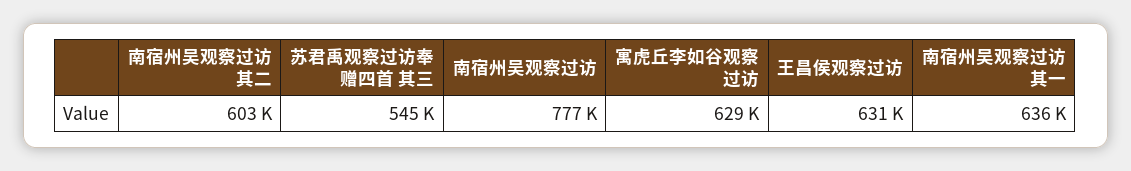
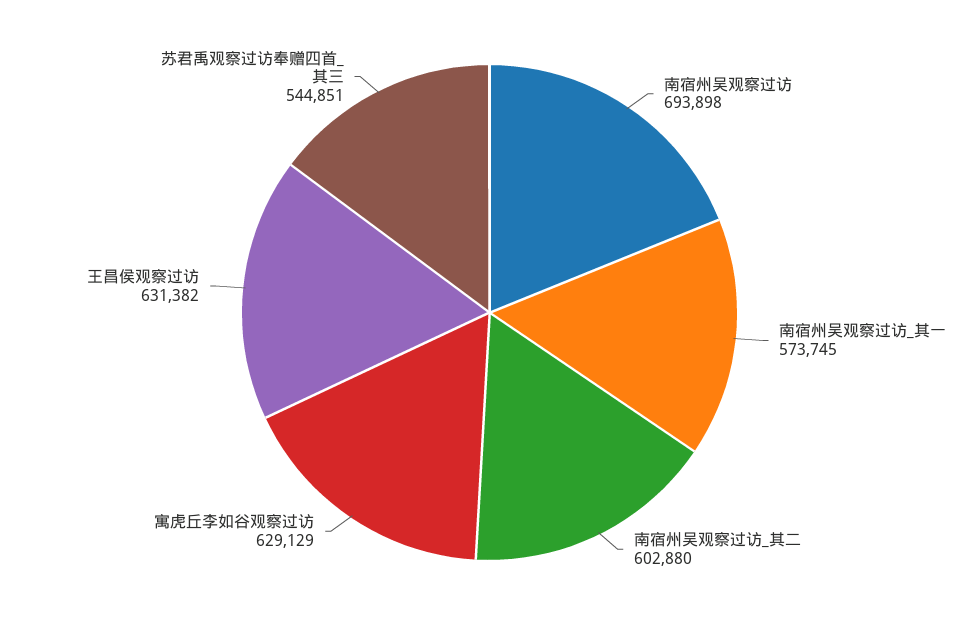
  {
    "南宿州吴观察过访 其二": 602880,
    "苏君禹观察过访奉赠四首 其三": 544851,
-   "南宿州吴观察过访": 777000,
+   "南宿州吴观察过访": 693898,
    "寓虎丘李如谷观察过访": 629129,
    "王昌侯观察过访": 631382,
-   "南宿州吴观察过访 其一": 636000
+   "南宿州吴观察过访 其一": 573745
  }

